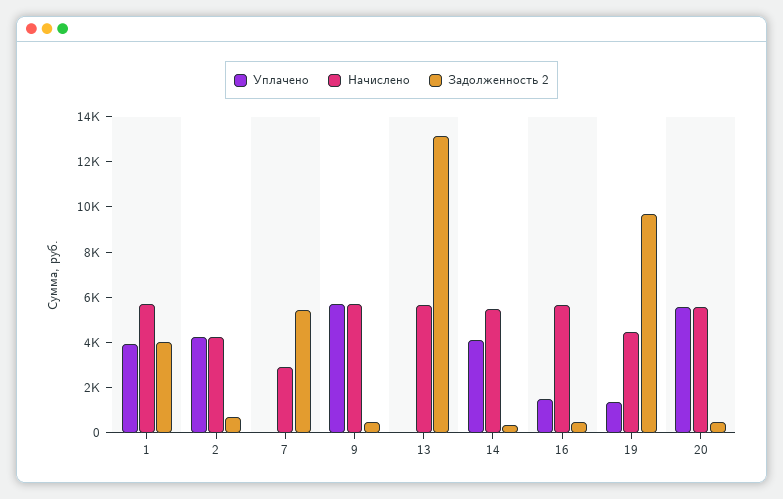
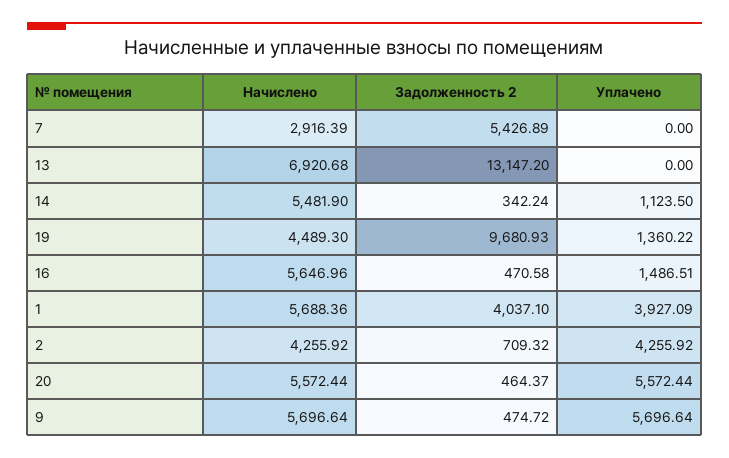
  {
    "Уплачено": {
      "1": 3927.09,
      "2": 4255.92,
      "7": 0,
      "9": 5696.64,
      "13": 0,
-     "14": 4000,
+     "14": 1123.5,
      "16": 1486.51,
      "19": 1360.22,
      "20": 5572.44
    },
    "Начислено": {
      "1": 5688.36,
      "2": 4255.92,
      "7": 2916.39,
      "9": 5696.64,
-     "13": 5500,
+     "13": 6920.68,
      "14": 5481.9,
      "16": 5646.96,
      "19": 4489.3,
      "20": 5572.44
    },
    "Задолженность 2": {
      "1": 4037.1,
      "2": 709.32,
      "7": 5426.89,
      "9": 474.72,
      "13": 13147.2,
      "14": 342.24,
      "16": 470.58,
      "19": 9680.93,
      "20": 464.37
    }
  }

